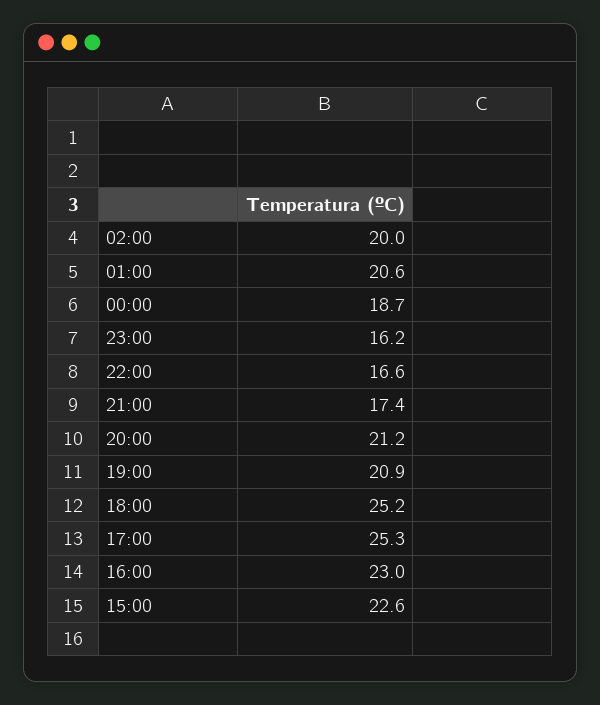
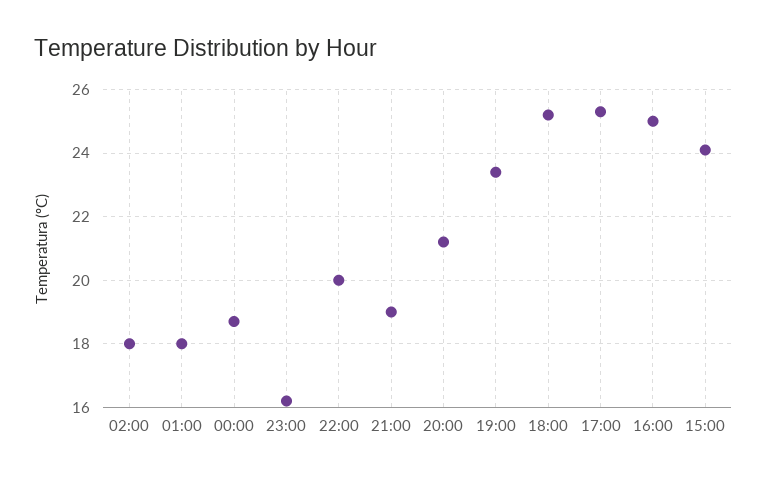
  {
-   "02:00": 20,
+   "02:00": 18,
-   "01:00": 20.6,
+   "01:00": 18,
    "00:00": 18.7,
    "23:00": 16.2,
-   "22:00": 16.6,
+   "22:00": 20,
-   "21:00": 17.4,
+   "21:00": 19,
    "20:00": 21.2,
-   "19:00": 20.9,
+   "19:00": 23.5,
    "18:00": 25.2,
    "17:00": 25.3,
-   "16:00": 23,
+   "16:00": 25,
-   "15:00": 22.6
+   "15:00": 24
  }

